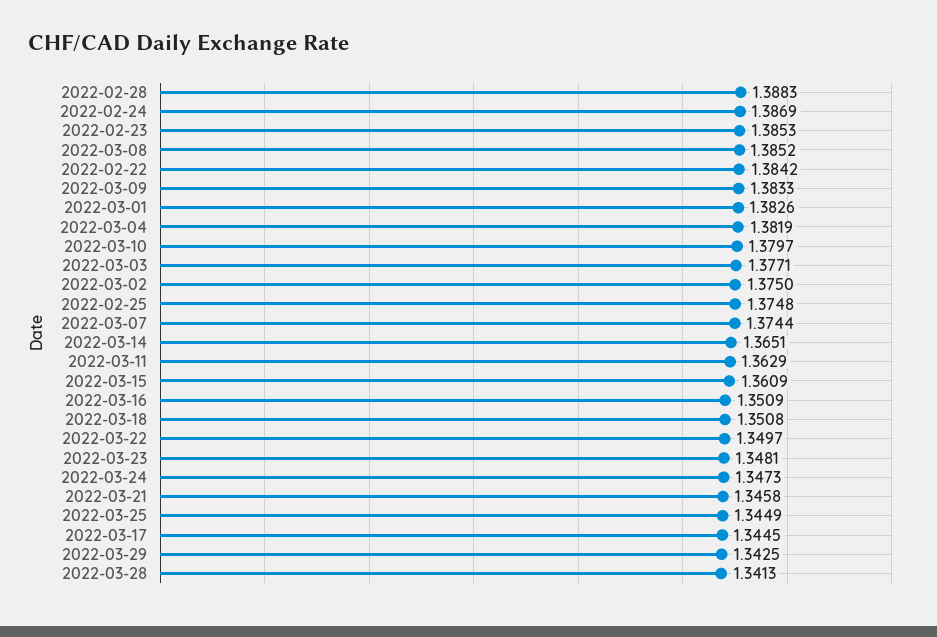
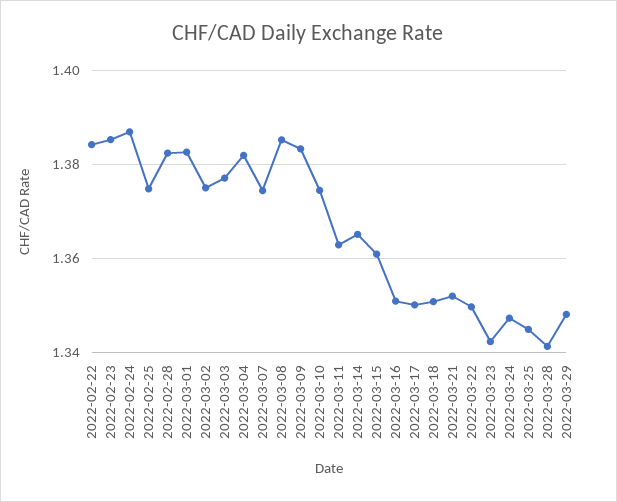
  {
-   "2022-02-28": 1.3883,
+   "2022-02-28": 1.382,
    "2022-02-24": 1.3869,
    "2022-02-23": 1.3853,
    "2022-03-08": 1.3852,
    "2022-02-22": 1.3842,
    "2022-03-09": 1.3833,
    "2022-03-01": 1.3826,
    "2022-03-04": 1.3819,
-   "2022-03-10": 1.3797,
+   "2022-03-10": 1.374,
    "2022-03-03": 1.3771,
    "2022-03-02": 1.375,
    "2022-02-25": 1.3748,
    "2022-03-07": 1.3744,
    "2022-03-14": 1.3651,
    "2022-03-11": 1.3629,
    "2022-03-15": 1.3609,
    "2022-03-16": 1.3509,
    "2022-03-18": 1.3508,
    "2022-03-22": 1.3497,
-   "2022-03-23": 1.3481,
+   "2022-03-23": 1.342,
    "2022-03-24": 1.3473,
-   "2022-03-21": 1.3458,
+   "2022-03-21": 1.352,
    "2022-03-25": 1.3449,
-   "2022-03-17": 1.3445,
+   "2022-03-17": 1.35,
-   "2022-03-29": 1.3425,
+   "2022-03-29": 1.348,
    "2022-03-28": 1.3413
  }

